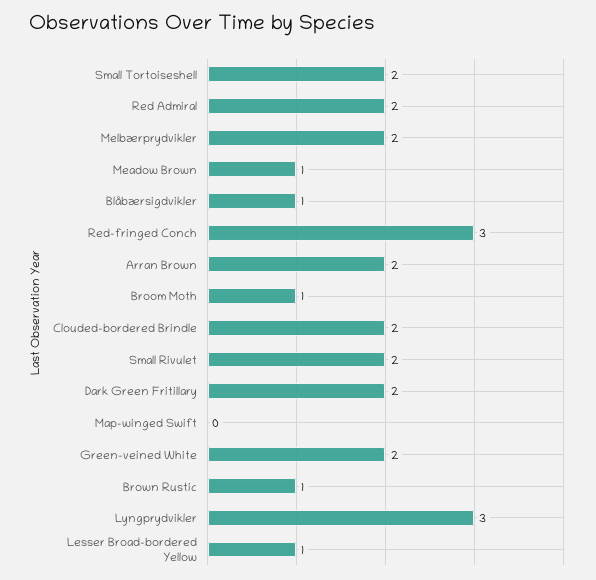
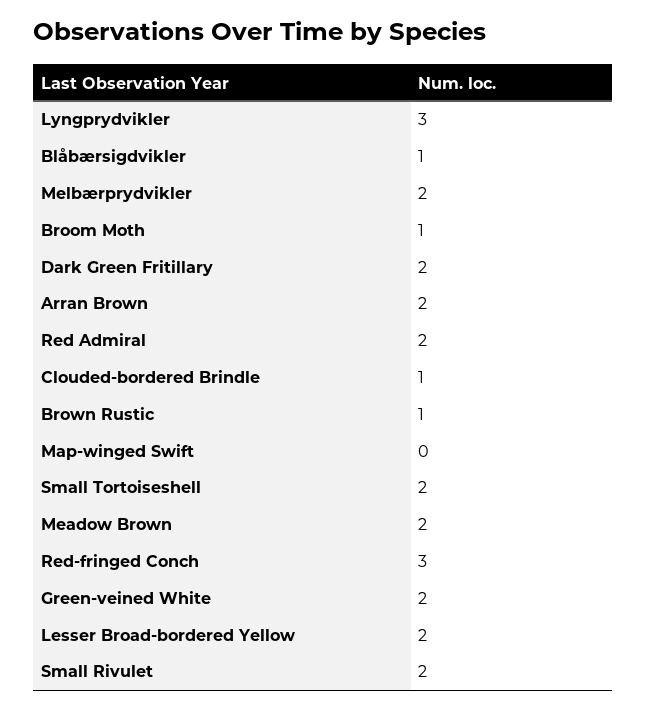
  {
    "Small Tortoiseshell": 2,
    "Red Admiral": 2,
    "Melbærprydvikler": 2,
-   "Meadow Brown": 1,
+   "Meadow Brown": 2,
    "Blåbærsigdvikler": 1,
    "Red-fringed Conch": 3,
    "Arran Brown": 2,
    "Broom Moth": 1,
-   "Clouded-bordered Brindle": 2,
+   "Clouded-bordered Brindle": 1,
    "Small Rivulet": 2,
    "Dark Green Fritillary": 2,
    "Map-winged Swift": 0,
    "Green-veined White": 2,
    "Brown Rustic": 1,
    "Lyngprydvikler": 3,
-   "Lesser Broad-bordered Yellow": 1
+   "Lesser Broad-bordered Yellow": 2
  }

